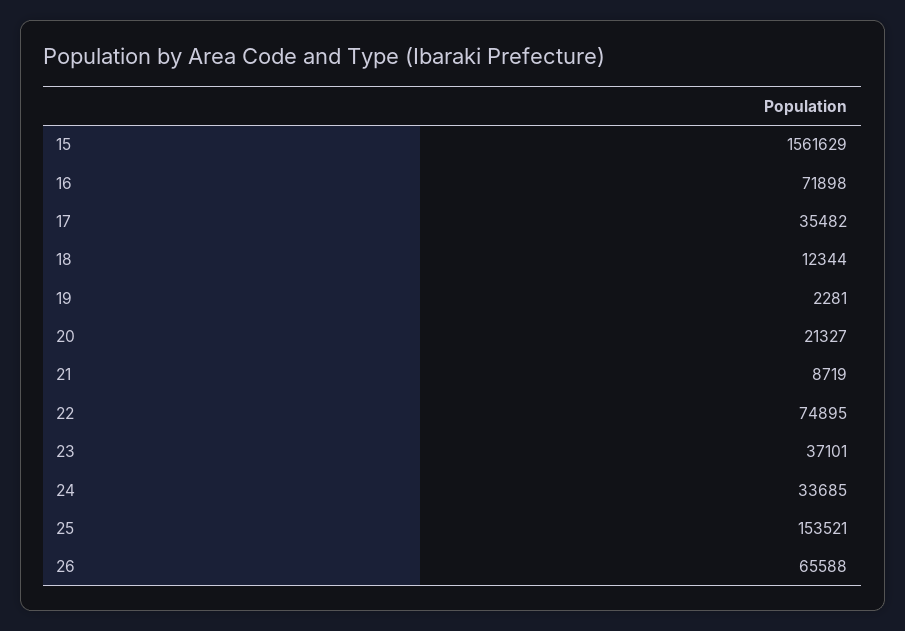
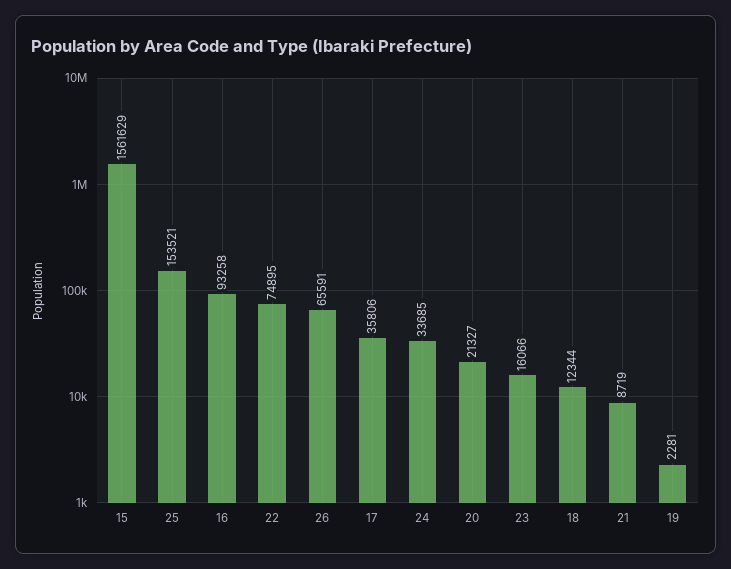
  {
    "15": 1561629,
-   "16": 71898,
+   "16": 93258,
-   "17": 35482,
+   "17": 35806,
    "18": 12344,
    "19": 2281,
    "20": 21327,
    "21": 8719,
    "22": 74895,
-   "23": 37101,
+   "23": 16066,
    "24": 33685,
    "25": 153521,
-   "26": 65588
+   "26": 65591
  }

